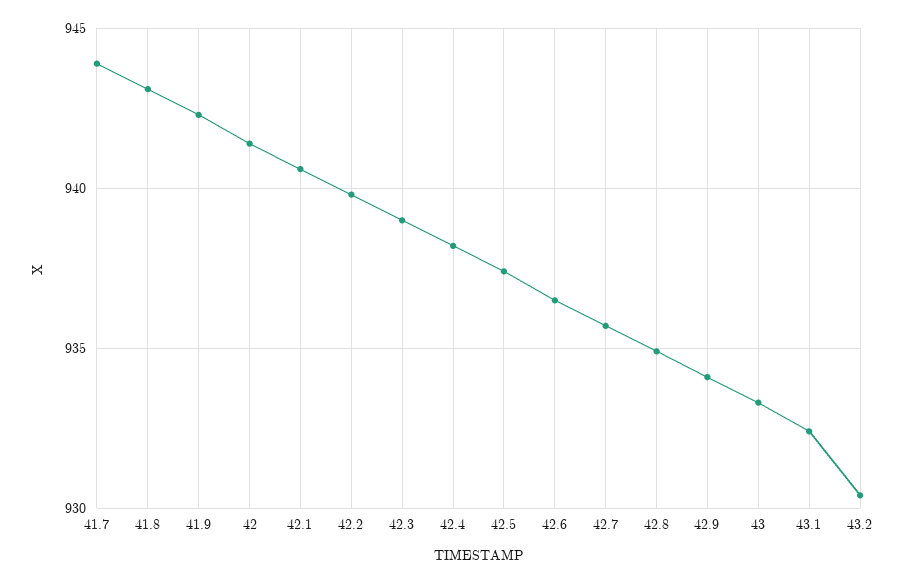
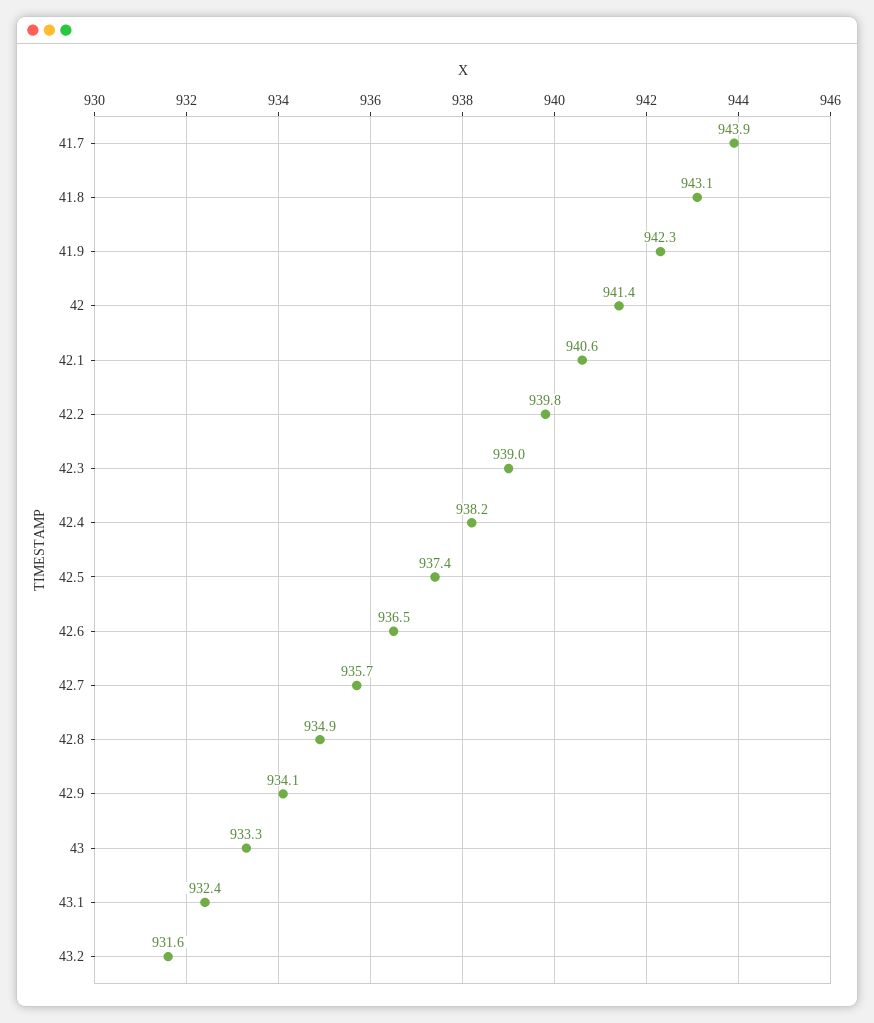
  {
    "41.7": 943.9,
    "41.8": 943.1,
    "41.9": 942.3,
    "42": 941.4,
    "42.1": 940.6,
    "42.2": 939.8,
    "42.3": 939,
    "42.4": 938.2,
    "42.5": 937.4,
    "42.6": 936.5,
    "42.7": 935.7,
    "42.8": 934.9,
    "42.9": 934.1,
    "43": 933.3,
    "43.1": 932.4,
-   "43.2": 930.5
+   "43.2": 931.6
  }

